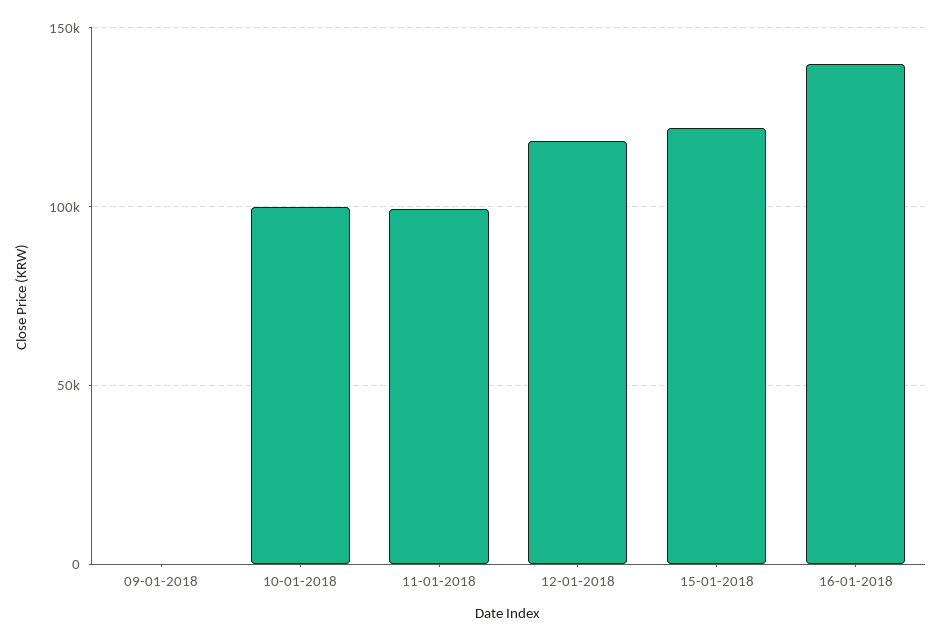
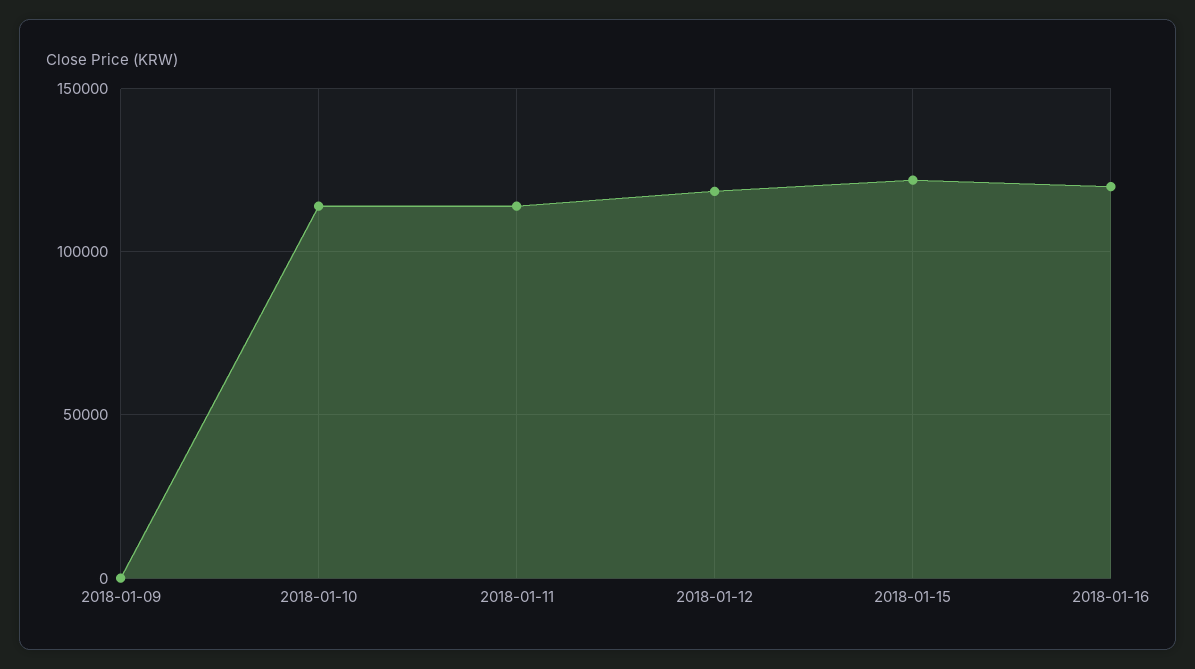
  {
    "09-01-2018": 0,
-   "10-01-2018": 100000,
+   "10-01-2018": 115000,
-   "11-01-2018": 100000,
+   "11-01-2018": 115000,
    "12-01-2018": 120000,
    "15-01-2018": 120000,
-   "16-01-2018": 140000
+   "16-01-2018": 120000
  }

